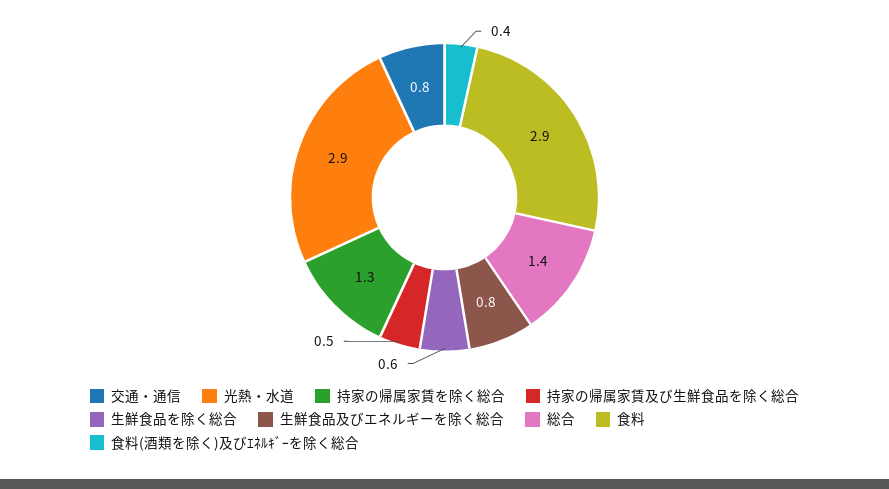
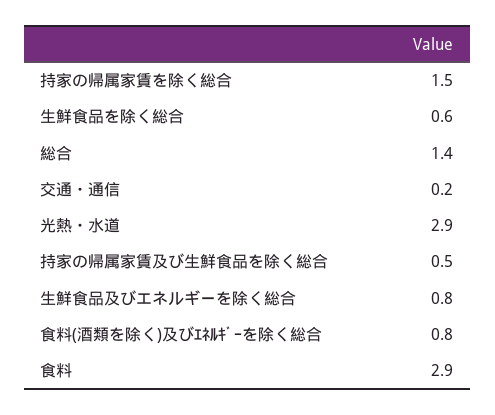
  {
-   "交通・通信": 0.8,
+   "交通・通信": 0.2,
    "光熱・水道": 2.9,
-   "持家の帰属家賃を除く総合": 1.3,
+   "持家の帰属家賃を除く総合": 1.5,
    "持家の帰属家賃及び生鮮食品を除く総合": 0.5,
    "生鮮食品を除く総合": 0.6,
    "生鮮食品及びエネルギーを除く総合": 0.8,
    "総合": 1.4,
    "食料": 2.9,
-   "食料(酒類を除く)及びｴﾈﾙｷﾞｰを除く総合": 0.4
+   "食料(酒類を除く)及びｴﾈﾙｷﾞｰを除く総合": 0.8
  }

